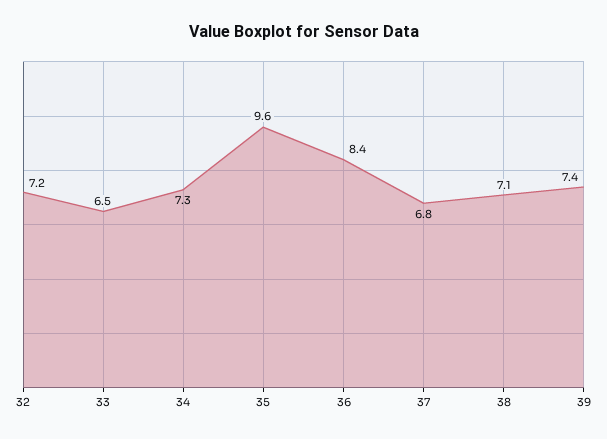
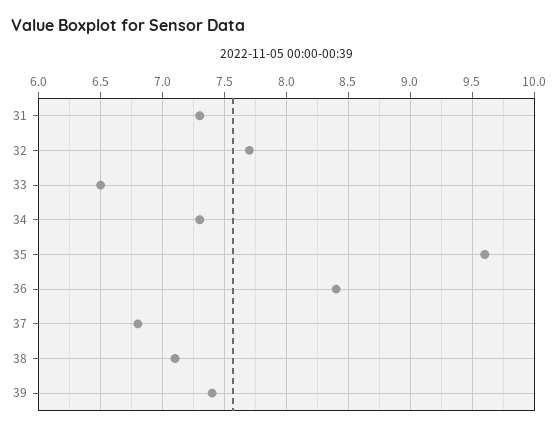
  {
-   "32": 7.2,
+   "32": 7.7,
    "33": 6.5,
    "34": 7.3,
    "35": 9.6,
    "36": 8.4,
    "37": 6.8,
    "38": 7.1,
-   "39": 7.4
+   "39": 7.4,
+   "31": 7.3
  }

